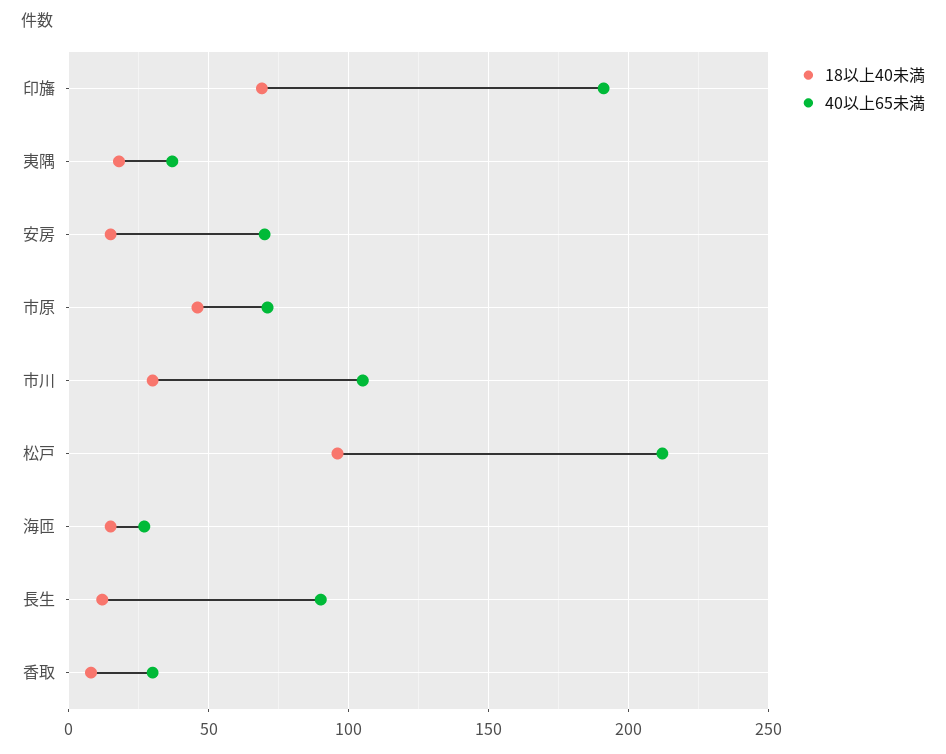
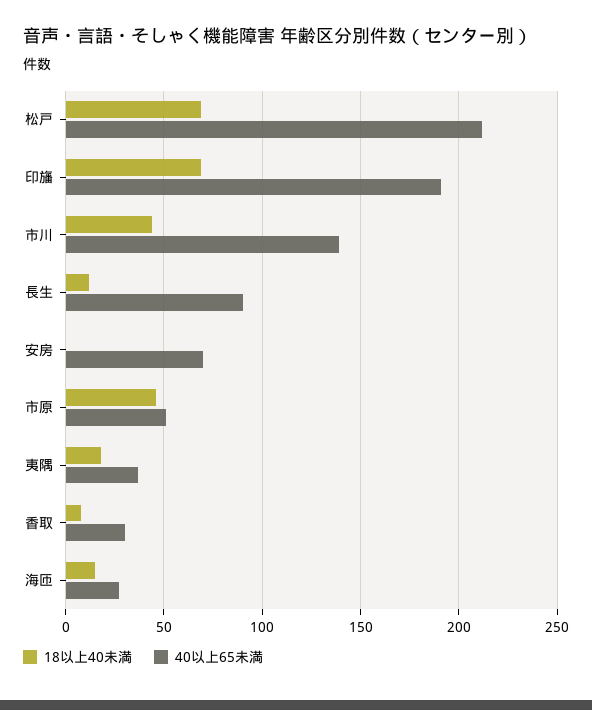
  {
    "18以上40未満": {
      "印旛": 70,
      "夷隅": 20,
-     "安房": 15,
+     "安房": 0,
      "市原": 45,
-     "市川": 30,
+     "市川": 45,
-     "松戸": 95,
+     "松戸": 70,
      "海匝": 15,
      "長生": 10,
      "香取": 10
    },
    "40以上65未満": {
      "印旛": 190,
      "夷隅": 35,
      "安房": 70,
-     "市原": 70,
+     "市原": 50,
-     "市川": 105,
+     "市川": 140,
      "松戸": 210,
      "海匝": 25,
      "長生": 90,
      "香取": 30
    }
  }

